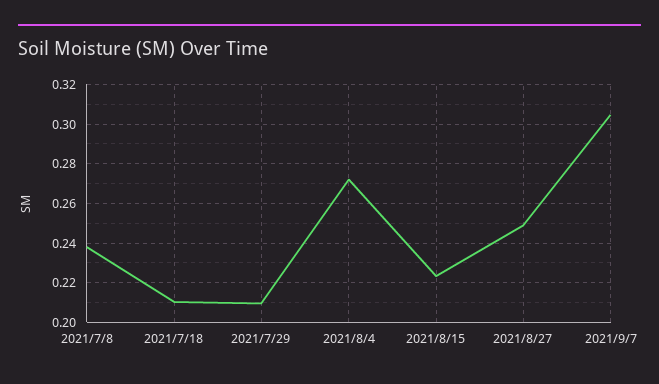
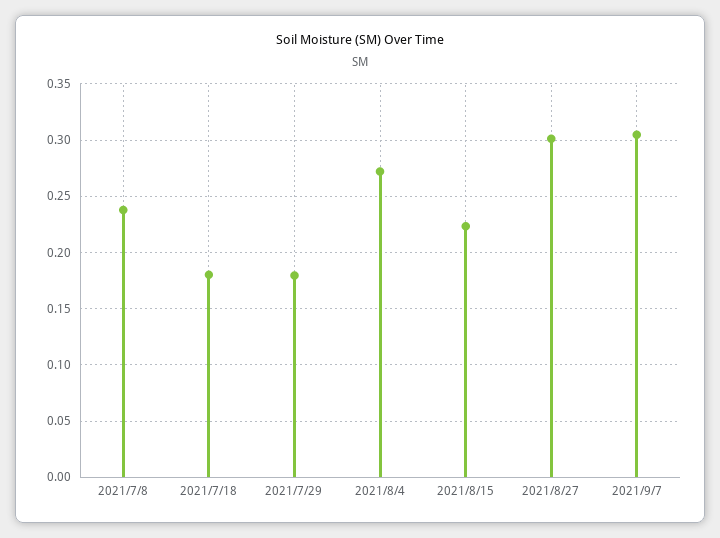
  {
    "2021/7/8": 0.24,
-   "2021/7/18": 0.21,
+   "2021/7/18": 0.18,
-   "2021/7/29": 0.21,
+   "2021/7/29": 0.18,
    "2021/8/4": 0.27,
    "2021/8/15": 0.225,
-   "2021/8/27": 0.25,
+   "2021/8/27": 0.3,
    "2021/9/7": 0.305
  }

